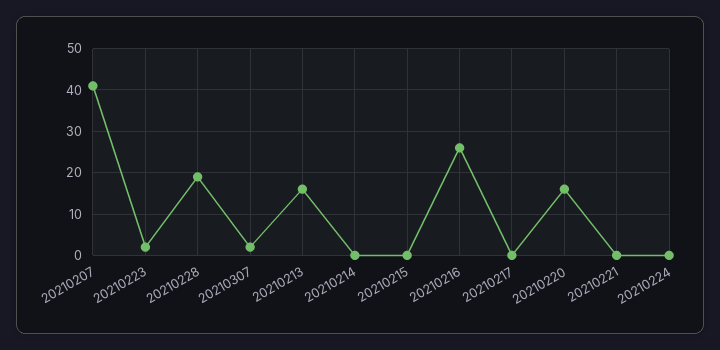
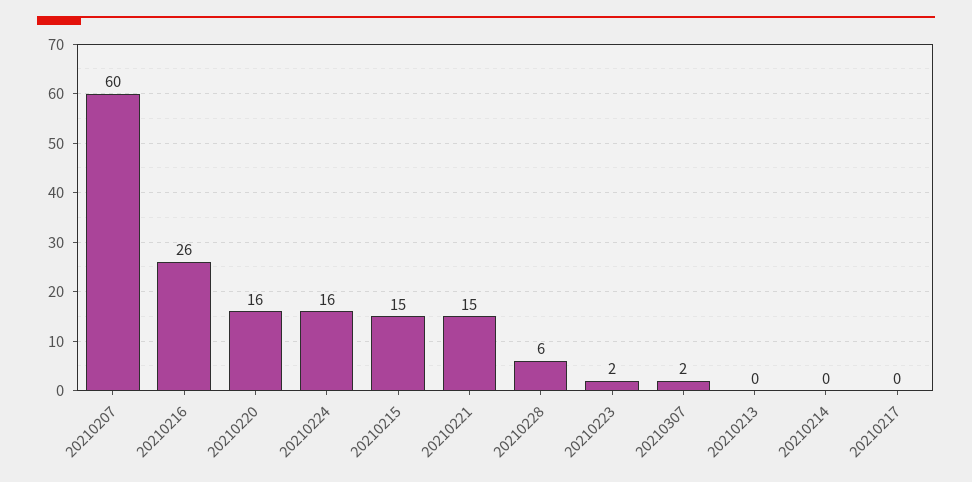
  {
-   "20210207": 40,
+   "20210207": 60,
    "20210223": 2,
-   "20210228": 20,
+   "20210228": 6,
    "20210307": 2,
-   "20210213": 15,
+   "20210213": 0,
    "20210214": 0,
-   "20210215": 0,
+   "20210215": 15,
    "20210216": 26,
    "20210217": 0,
    "20210220": 16,
-   "20210221": 0,
+   "20210221": 15,
-   "20210224": 0
+   "20210224": 16
  }

